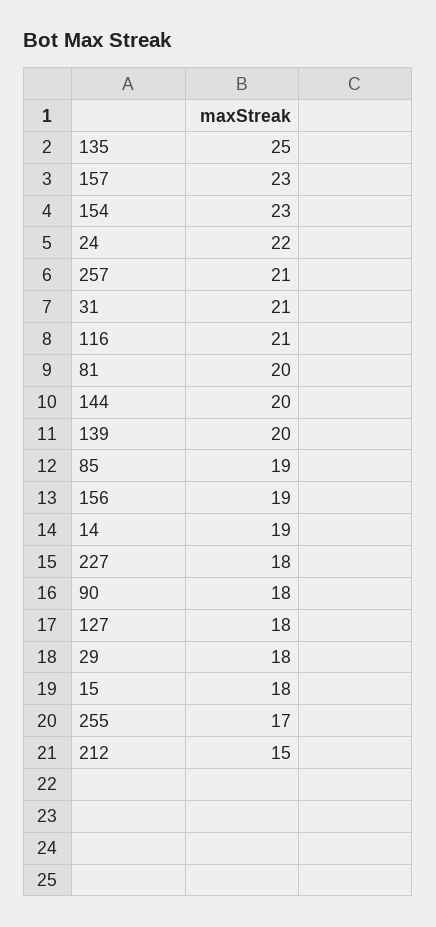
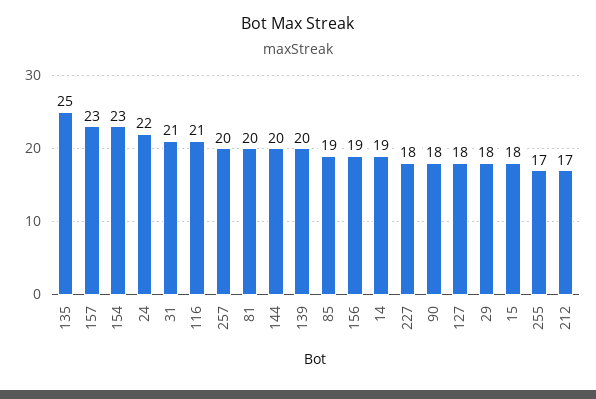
  {
    "135": 25,
    "157": 23,
    "154": 23,
    "24": 22,
-   "257": 21,
+   "257": 20,
    "31": 21,
    "116": 21,
    "81": 20,
    "144": 20,
    "139": 20,
    "85": 19,
    "156": 19,
    "14": 19,
    "227": 18,
    "90": 18,
    "127": 18,
    "29": 18,
    "15": 18,
    "255": 17,
-   "212": 15
+   "212": 17
  }

